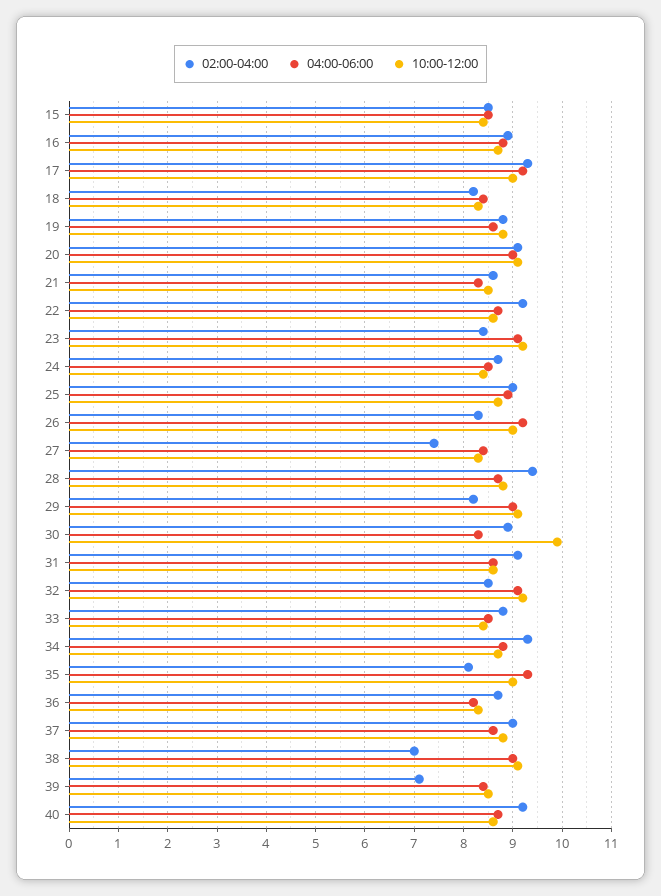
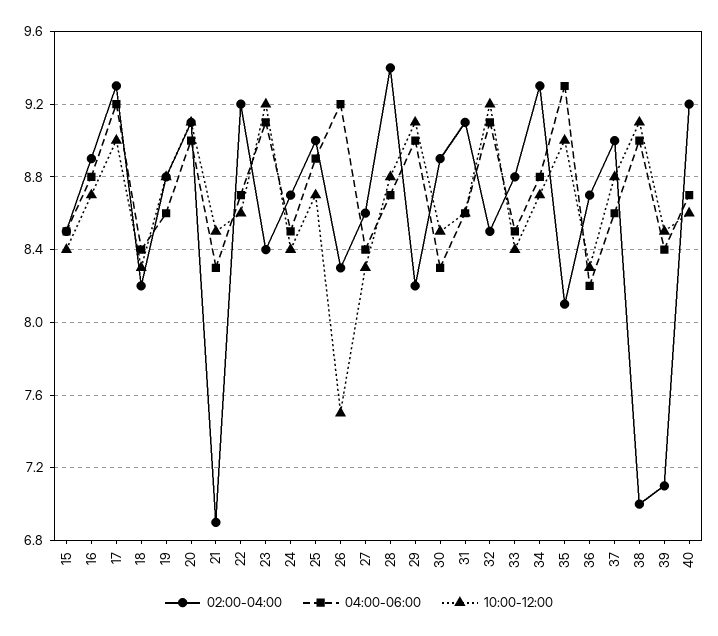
  {
    "02:00-04:00": {
      "15": 8.5,
      "16": 8.9,
      "17": 9.3,
      "18": 8.2,
      "19": 8.8,
      "20": 9.1,
-     "21": 8.5,
+     "21": 6.9,
      "22": 9.2,
      "23": 8.4,
      "24": 8.7,
      "25": 9,
      "26": 8.3,
-     "27": 7.5,
+     "27": 8.6,
      "28": 9.4,
      "29": 8.2,
      "30": 8.9,
      "31": 9.1,
      "32": 8.5,
      "33": 8.8,
      "34": 9.3,
      "35": 8.1,
      "36": 8.7,
      "37": 9,
      "38": 7,
      "39": 7.1,
      "40": 9.2
    },
    "04:00-06:00": {
      "15": 8.5,
      "16": 8.8,
      "17": 9.2,
      "18": 8.4,
      "19": 8.6,
      "20": 9,
      "21": 8.3,
      "22": 8.7,
      "23": 9.1,
      "24": 8.5,
      "25": 8.9,
      "26": 9.2,
      "27": 8.4,
      "28": 8.7,
      "29": 9,
      "30": 8.3,
      "31": 8.6,
      "32": 9.1,
      "33": 8.5,
      "34": 8.8,
      "35": 9.3,
      "36": 8.2,
      "37": 8.6,
      "38": 9,
      "39": 8.4,
      "40": 8.7
    },
    "10:00-12:00": {
      "15": 8.4,
      "16": 8.7,
      "17": 9,
      "18": 8.3,
      "19": 8.8,
      "20": 9.1,
      "21": 8.5,
      "22": 8.6,
      "23": 9.2,
      "24": 8.4,
      "25": 8.7,
-     "26": 9,
+     "26": 7.5,
      "27": 8.3,
      "28": 8.8,
      "29": 9.1,
-     "30": 10,
+     "30": 8.5,
      "31": 8.6,
      "32": 9.2,
      "33": 8.4,
      "34": 8.7,
      "35": 9,
      "36": 8.3,
      "37": 8.8,
      "38": 9.1,
      "39": 8.5,
      "40": 8.6
    }
  }

